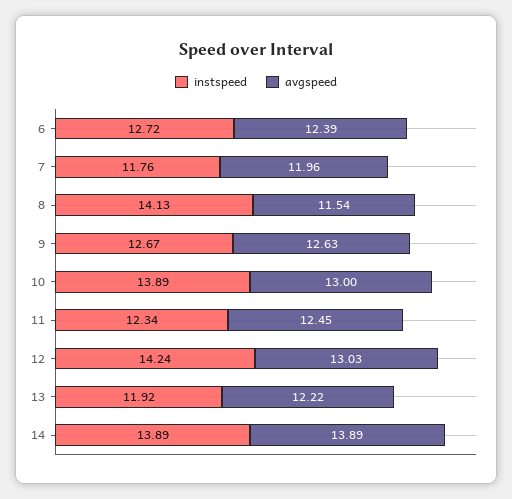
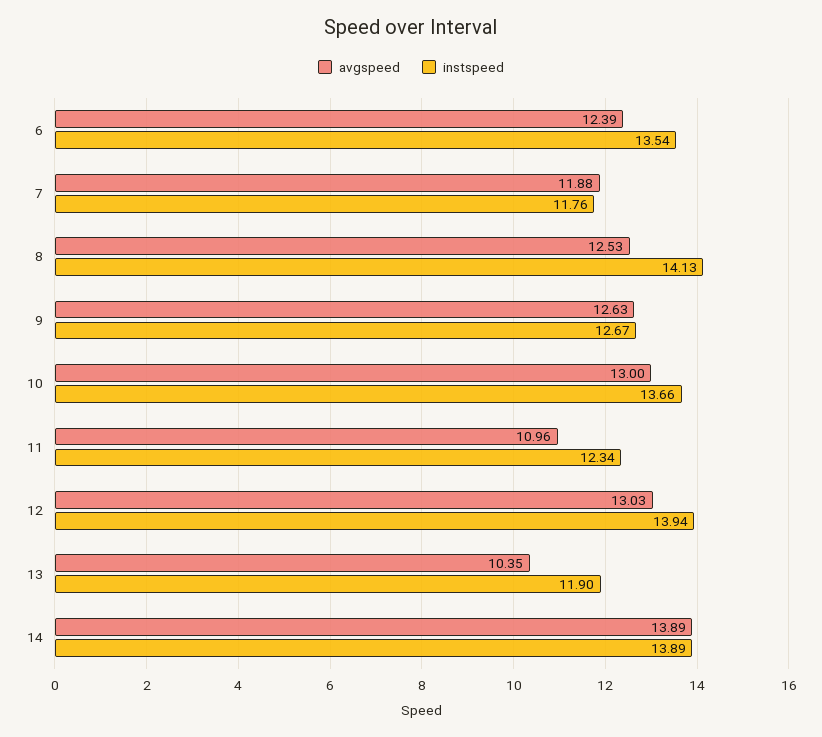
  {
    "instspeed": {
-     "6": 12.72,
+     "6": 13.54,
      "7": 11.76,
      "8": 14.13,
      "9": 12.67,
-     "10": 13.89,
+     "10": 13.66,
      "11": 12.34,
-     "12": 14.24,
+     "12": 13.94,
-     "13": 11.92,
+     "13": 11.9,
      "14": 13.89
    },
    "avgspeed": {
      "6": 12.39,
-     "7": 11.96,
+     "7": 11.88,
-     "8": 11.54,
+     "8": 12.53,
      "9": 12.63,
      "10": 13,
-     "11": 12.45,
+     "11": 10.96,
      "12": 13.03,
-     "13": 12.22,
+     "13": 10.35,
      "14": 13.89
    }
  }

